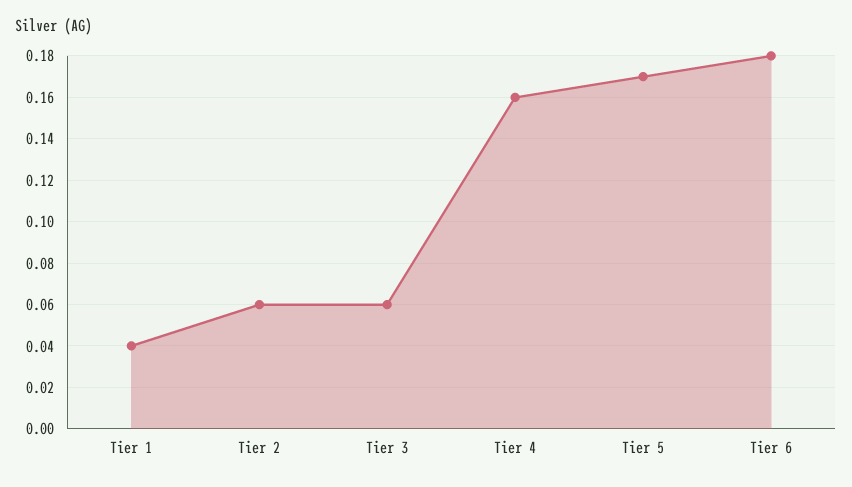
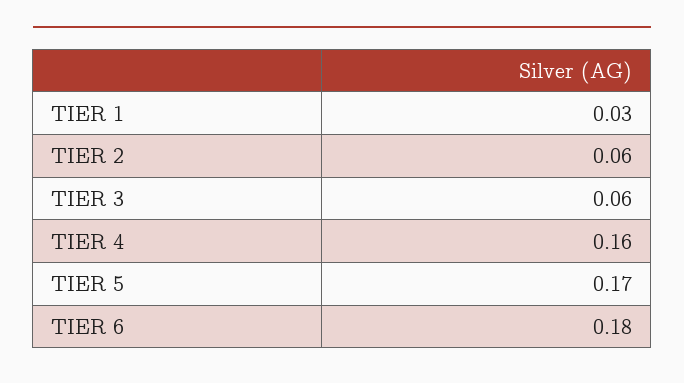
  {
-   "Tier 1": 0.04,
+   "Tier 1": 0.03,
    "Tier 2": 0.06,
    "Tier 3": 0.06,
    "Tier 4": 0.16,
    "Tier 5": 0.17,
    "Tier 6": 0.18
  }

